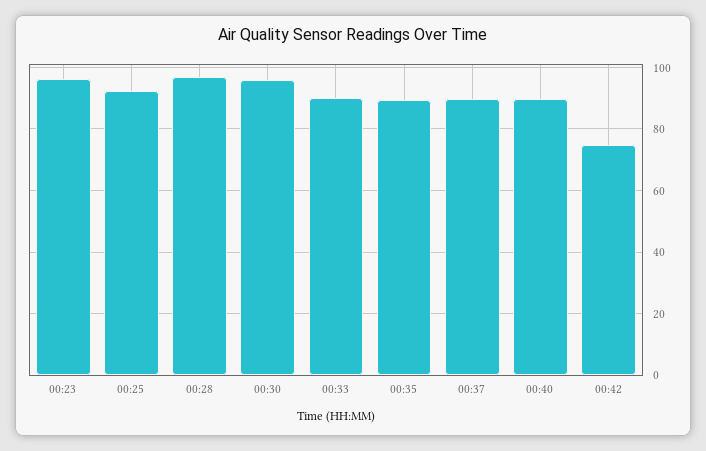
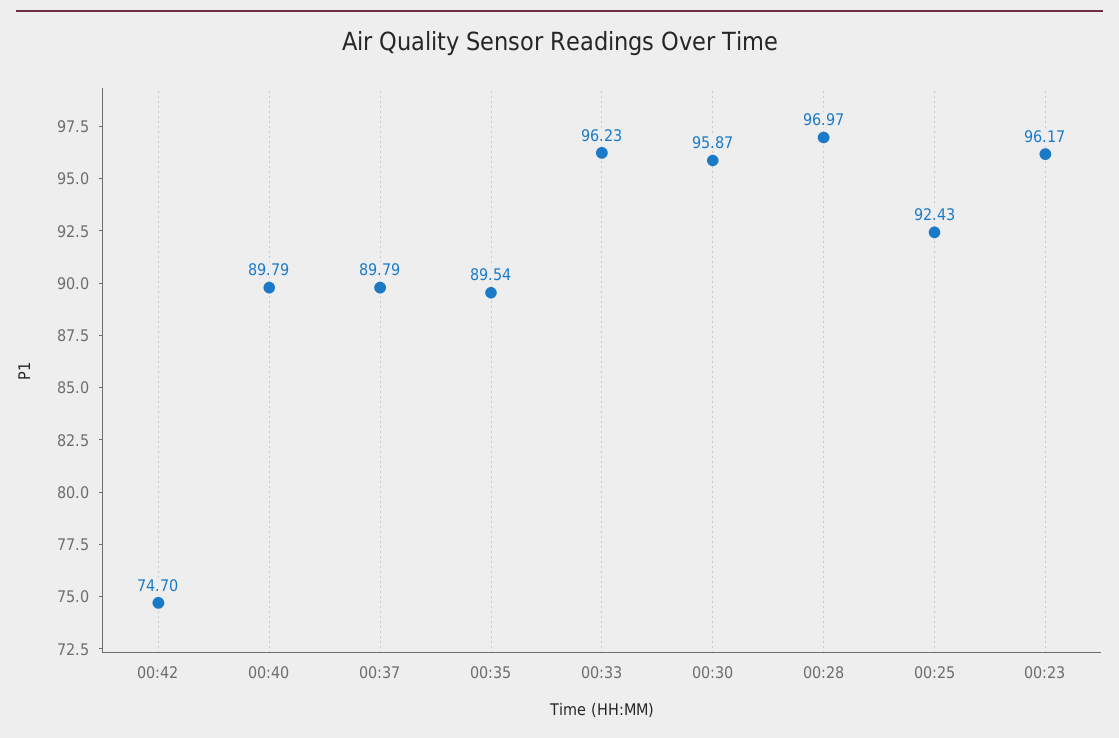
  {
    "00:23": 96.17,
    "00:25": 92.43,
    "00:28": 96.97,
    "00:30": 95.87,
-   "00:33": 90,
+   "00:33": 96.23,
    "00:35": 89.54,
    "00:37": 89.79,
    "00:40": 89.79,
    "00:42": 74.7
  }

